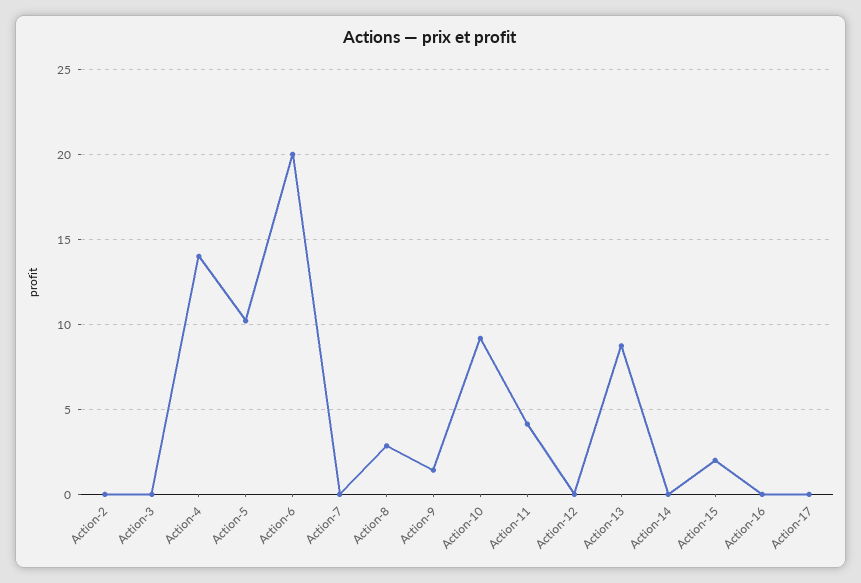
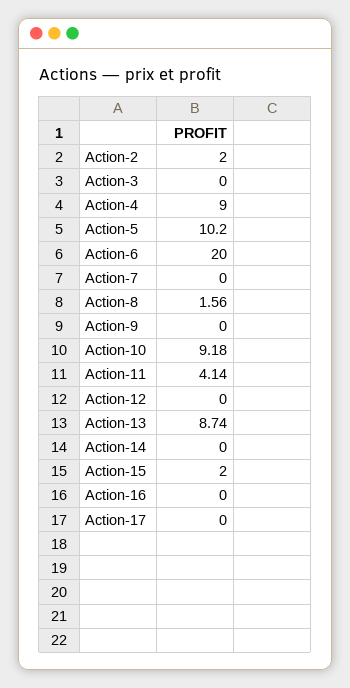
  {
-   "Action-2": 0,
+   "Action-2": 2,
    "Action-3": 0,
-   "Action-4": 14,
+   "Action-4": 9,
    "Action-5": 10.2,
    "Action-6": 20,
    "Action-7": 0,
-   "Action-8": 3,
+   "Action-8": 1.56,
-   "Action-9": 1.5,
+   "Action-9": 0,
    "Action-10": 9.18,
    "Action-11": 4.14,
    "Action-12": 0,
    "Action-13": 8.74,
    "Action-14": 0,
    "Action-15": 2,
    "Action-16": 0,
    "Action-17": 0
  }

